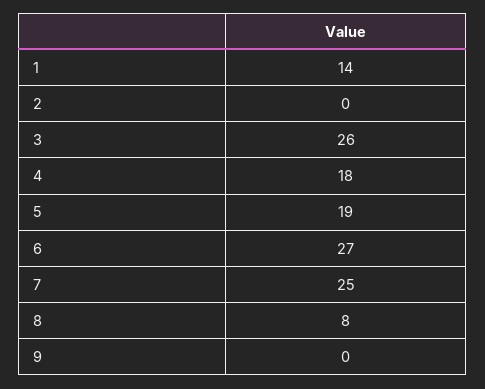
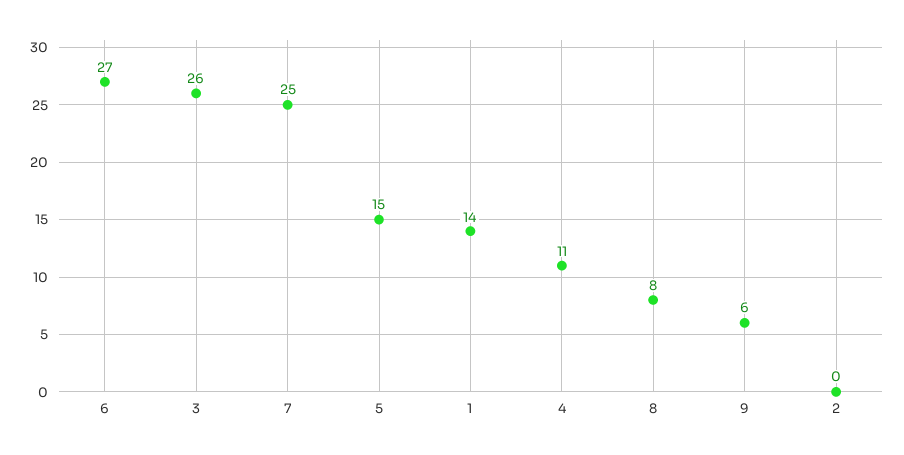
  {
    "1": 14,
    "2": 0,
    "3": 26,
-   "4": 18,
+   "4": 11,
-   "5": 19,
+   "5": 15,
    "6": 27,
    "7": 25,
    "8": 8,
-   "9": 0
+   "9": 6
  }

